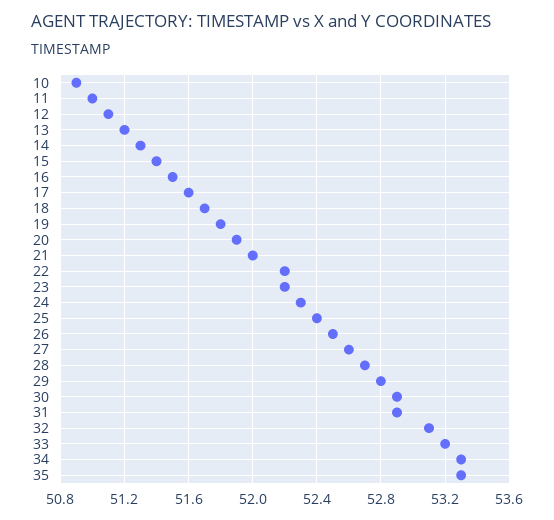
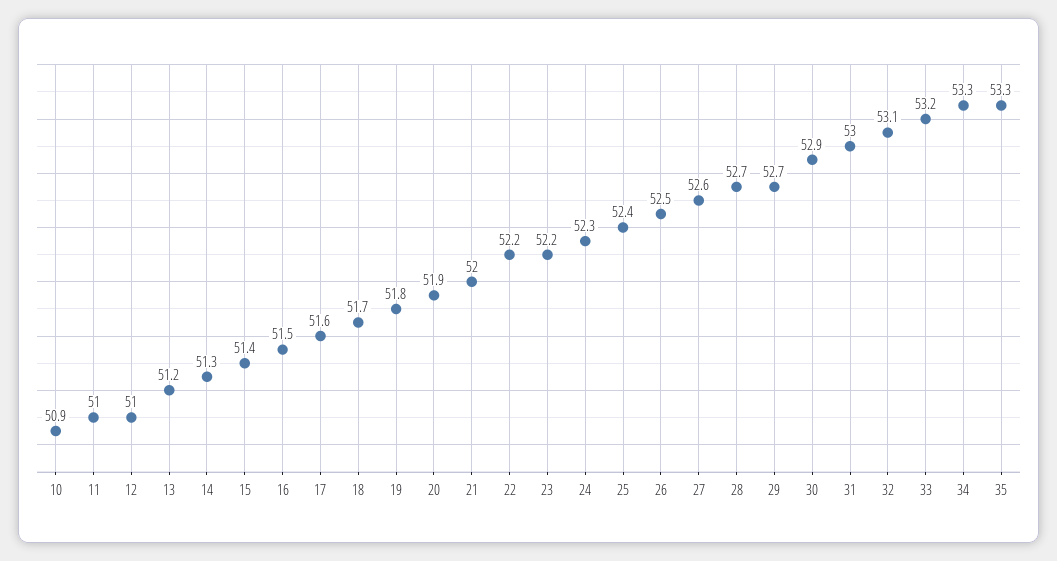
  {
    "10": 50.9,
    "11": 51,
-   "12": 51.1,
+   "12": 51,
    "13": 51.2,
    "14": 51.3,
    "15": 51.4,
    "16": 51.5,
    "17": 51.6,
    "18": 51.7,
    "19": 51.8,
    "20": 51.9,
    "21": 52,
    "22": 52.2,
    "23": 52.2,
    "24": 52.3,
    "25": 52.4,
    "26": 52.5,
    "27": 52.6,
    "28": 52.7,
-   "29": 52.8,
+   "29": 52.7,
    "30": 52.9,
-   "31": 52.9,
+   "31": 53,
    "32": 53.1,
    "33": 53.2,
    "34": 53.3,
    "35": 53.3
  }

